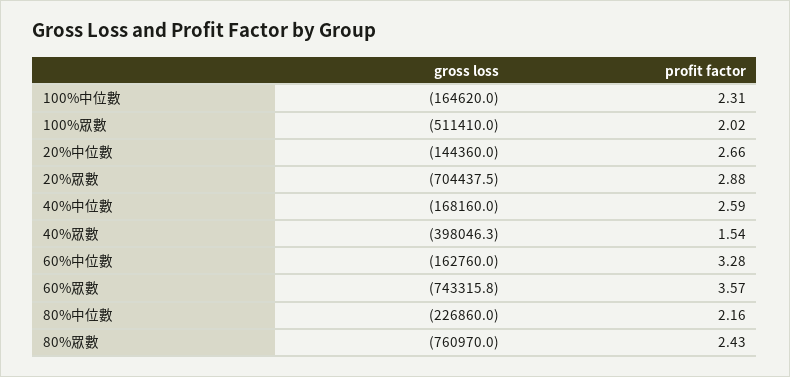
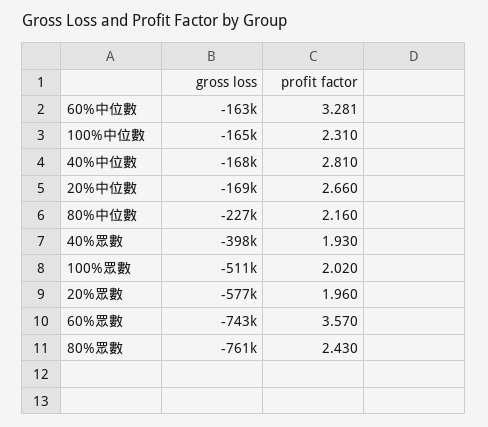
  {
    "gross loss": {
      "100%中位數": -164620,
      "100%眾數": -511410,
-     "20%中位數": -144360,
+     "20%中位數": -169000,
-     "20%眾數": -704437.5,
+     "20%眾數": -577000,
      "40%中位數": -168160,
      "40%眾數": -398046.3,
      "60%中位數": -162760,
      "60%眾數": -743315.8,
      "80%中位數": -226860,
      "80%眾數": -760970
    },
    "profit factor": {
      "100%中位數": 2.31,
      "100%眾數": 2.02,
      "20%中位數": 2.66,
-     "20%眾數": 2.88,
+     "20%眾數": 1.96,
-     "40%中位數": 2.59,
+     "40%中位數": 2.81,
-     "40%眾數": 1.54,
+     "40%眾數": 1.93,
      "60%中位數": 3.281,
      "60%眾數": 3.57,
      "80%中位數": 2.16,
      "80%眾數": 2.43
    }
  }

